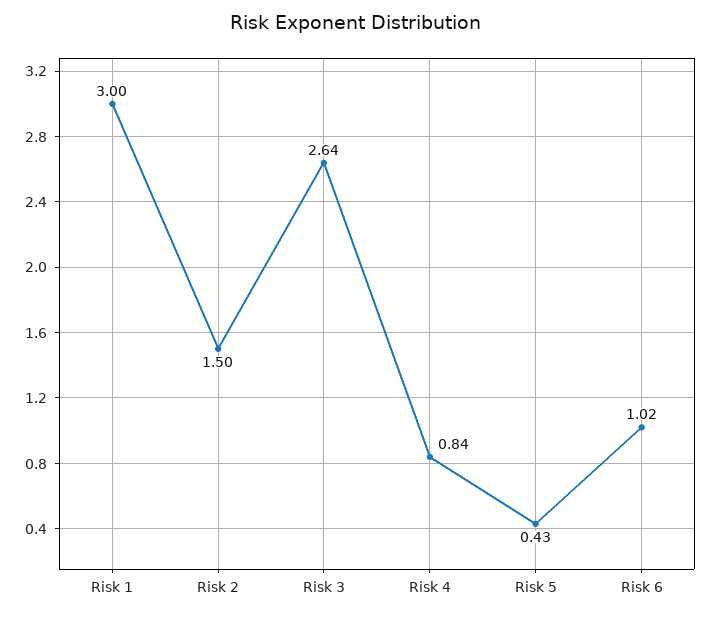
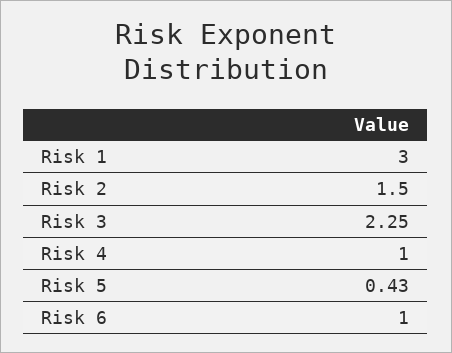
  {
    "Risk 1": 3,
    "Risk 2": 1.5,
-   "Risk 3": 2.64,
+   "Risk 3": 2.25,
-   "Risk 4": 0.84,
+   "Risk 4": 1,
    "Risk 5": 0.43,
-   "Risk 6": 1.02
+   "Risk 6": 1
  }

